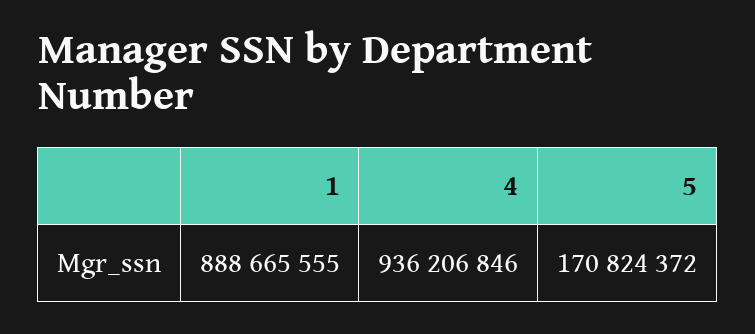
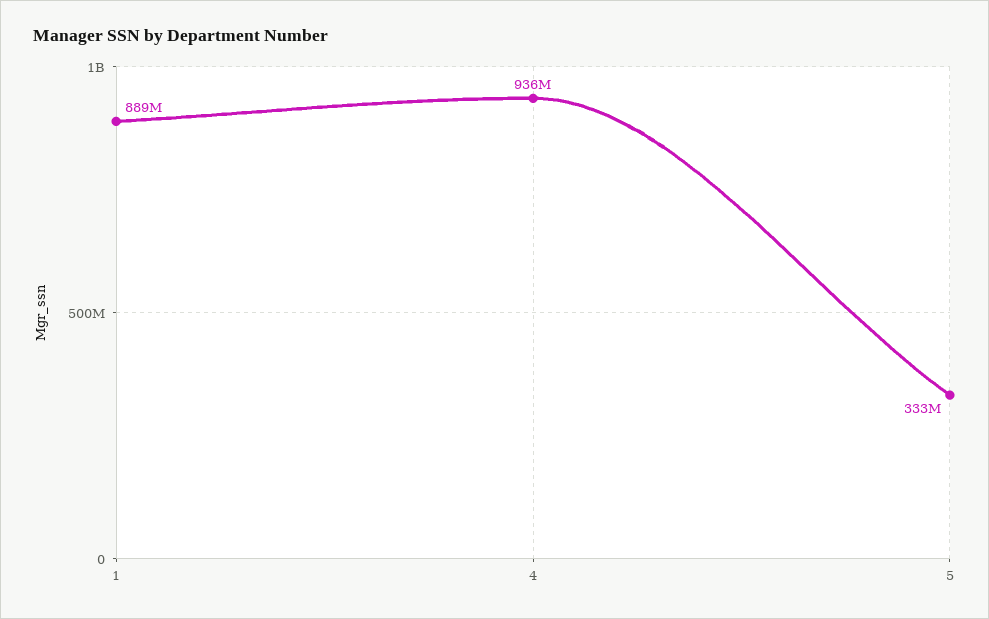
  {
    "1": 888665555,
    "4": 936206846,
-   "5": 170824372
+   "5": 333000000
  }

